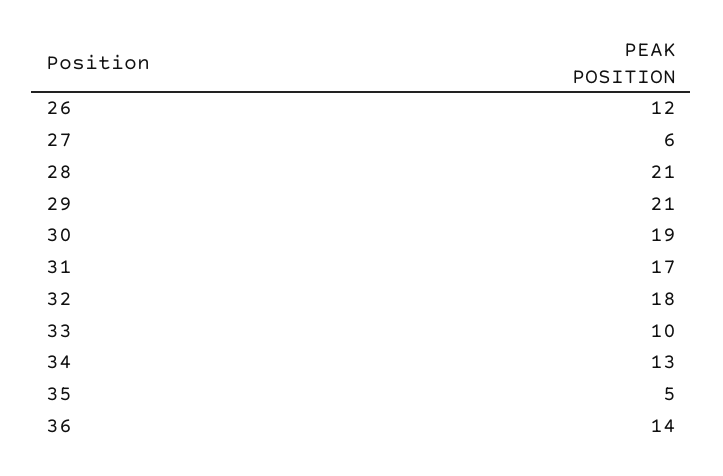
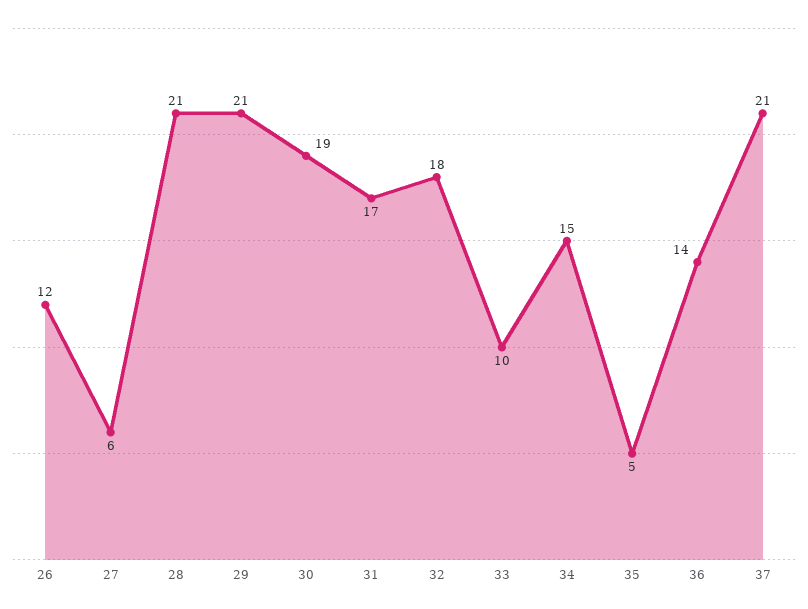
  {
    "26": 12,
    "27": 6,
    "28": 21,
    "29": 21,
    "30": 19,
    "31": 17,
    "32": 18,
    "33": 10,
-   "34": 13,
+   "34": 15,
    "35": 5,
-   "36": 14
+   "36": 14,
+   "37": 21
  }

